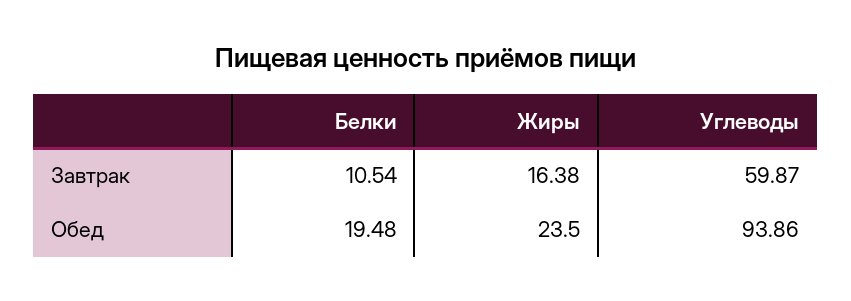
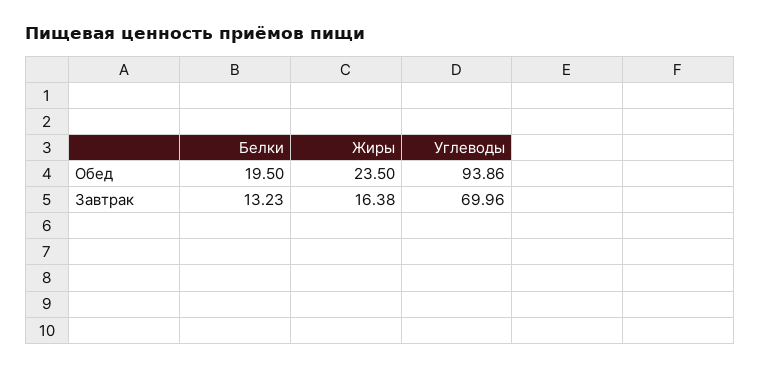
  {
    "Белки": {
-     "Завтрак": 10.54,
+     "Завтрак": 13.23,
-     "Обед": 19.48
+     "Обед": 19.5
    },
    "Жиры": {
      "Завтрак": 16.38,
      "Обед": 23.5
    },
    "Углеводы": {
-     "Завтрак": 59.87,
+     "Завтрак": 69.96,
      "Обед": 93.86
    }
  }

